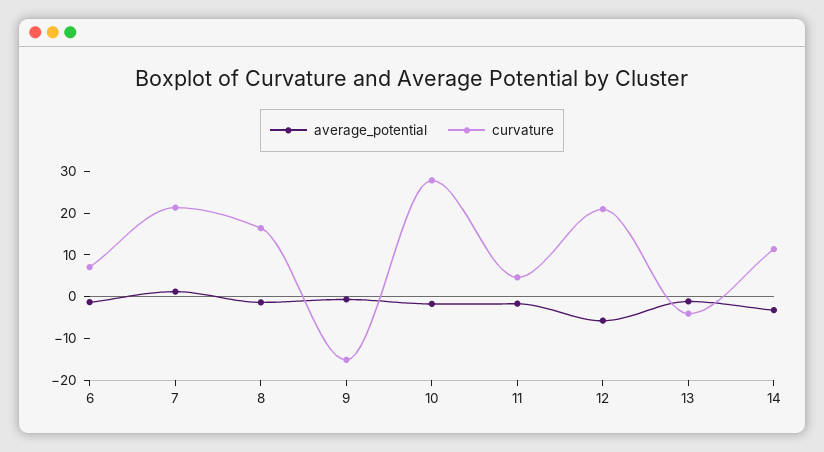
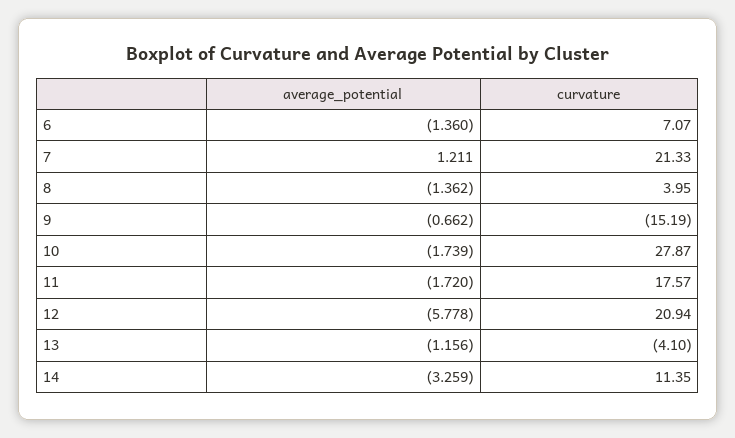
  {
    "average_potential": {
      "6": -1.36,
      "7": 1.211,
      "8": -1.362,
      "9": -0.662,
      "10": -1.739,
      "11": -1.72,
      "12": -5.778,
      "13": -1.156,
      "14": -3.259
    },
    "curvature": {
      "6": 7.07,
      "7": 21.33,
-     "8": 16,
+     "8": 3.95,
      "9": -15.19,
      "10": 27.87,
-     "11": 4,
+     "11": 17.57,
      "12": 20.94,
      "13": -4.1,
      "14": 11.35
    }
  }

